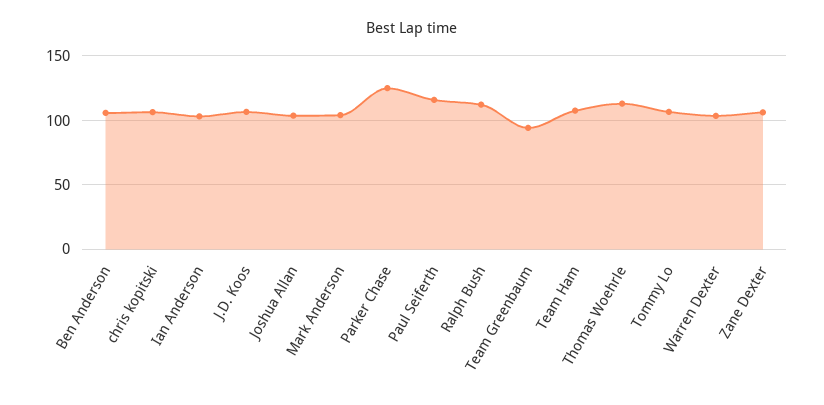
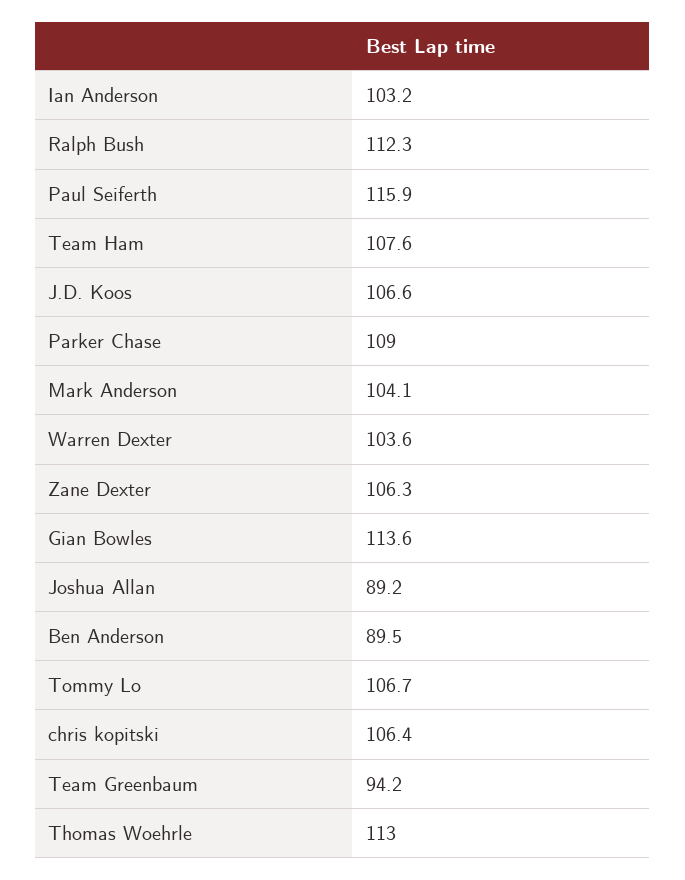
  {
-   "Ben Anderson": 105,
+   "Ben Anderson": 89.5,
    "chris kopitski": 106.4,
    "Ian Anderson": 103.2,
    "J.D. Koos": 106.6,
-   "Joshua Allan": 105,
+   "Joshua Allan": 89.2,
    "Mark Anderson": 104.1,
-   "Parker Chase": 125,
+   "Parker Chase": 109,
    "Paul Seiferth": 115.9,
    "Ralph Bush": 112.3,
    "Team Greenbaum": 94.2,
    "Team Ham": 107.6,
    "Thomas Woehrle": 113,
    "Tommy Lo": 106.7,
    "Warren Dexter": 103.6,
-   "Zane Dexter": 106.3
+   "Zane Dexter": 106.3,
+   "Gian Bowles": 113.6
  }

